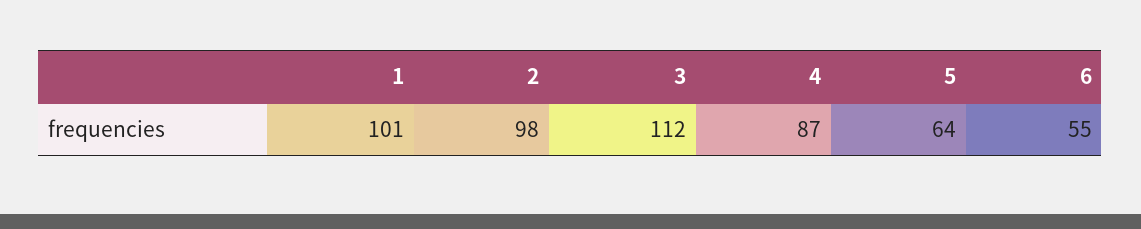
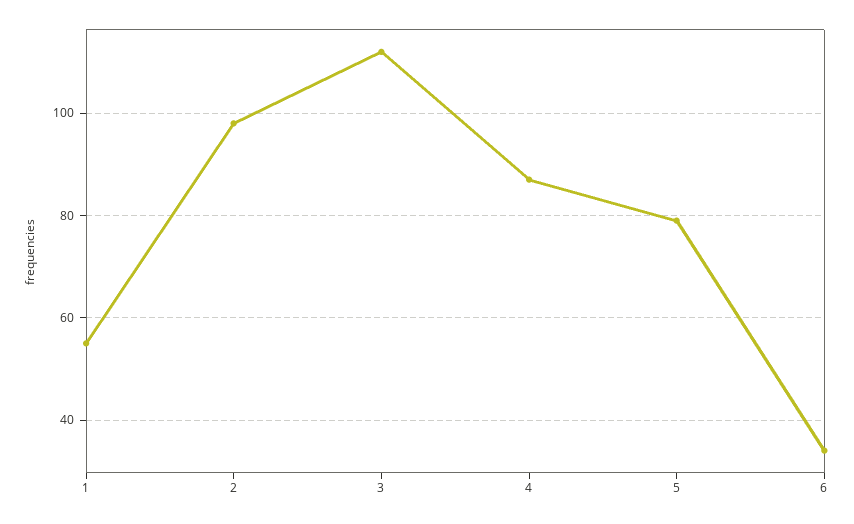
  {
-   "1": 101,
+   "1": 55,
    "2": 98,
    "3": 112,
    "4": 87,
-   "5": 64,
+   "5": 80,
-   "6": 55
+   "6": 35
  }

